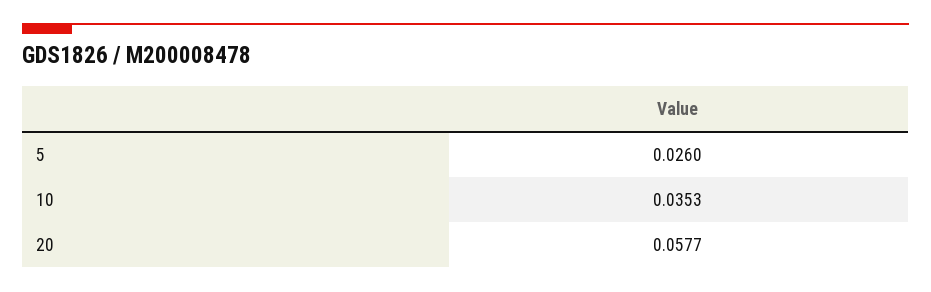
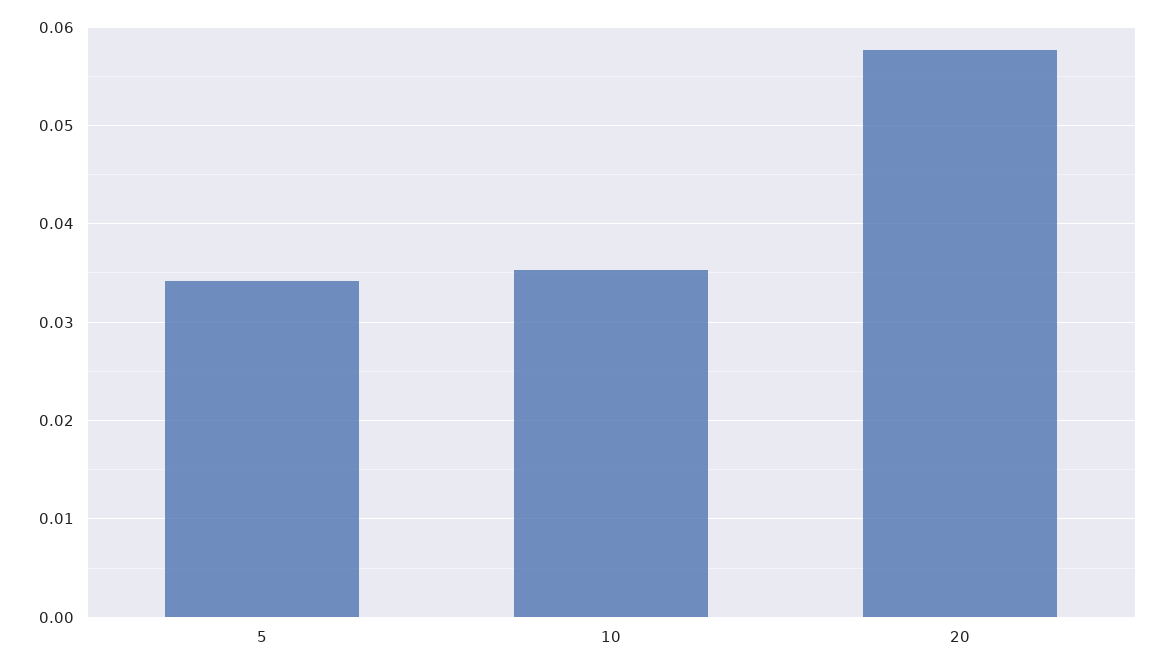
  {
-   "5": 0.026,
+   "5": 0.034,
    "10": 0.0353,
    "20": 0.0577
  }

